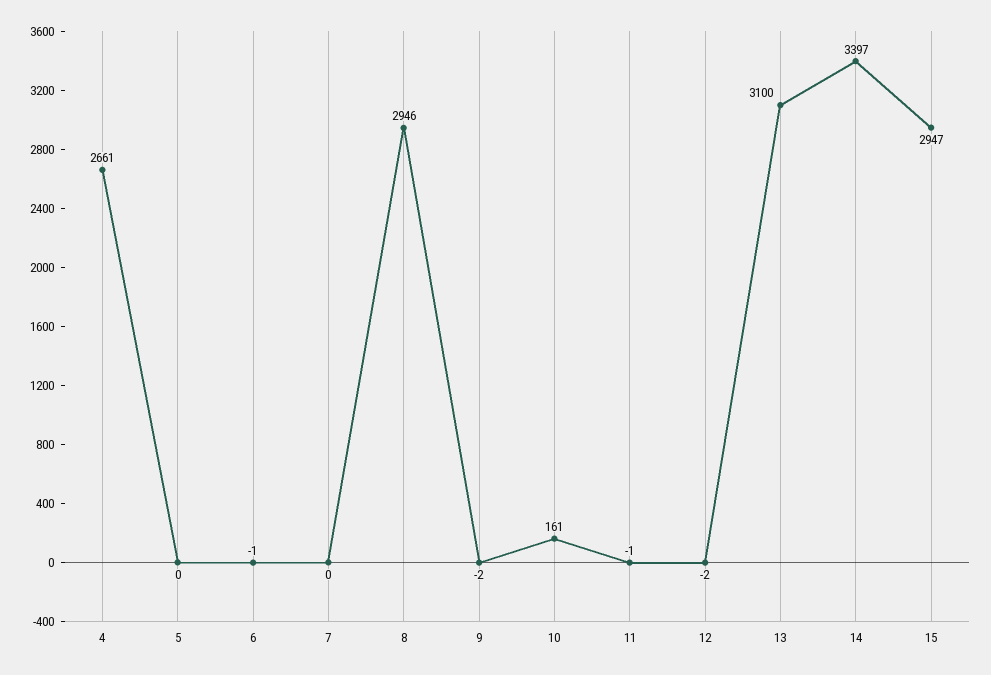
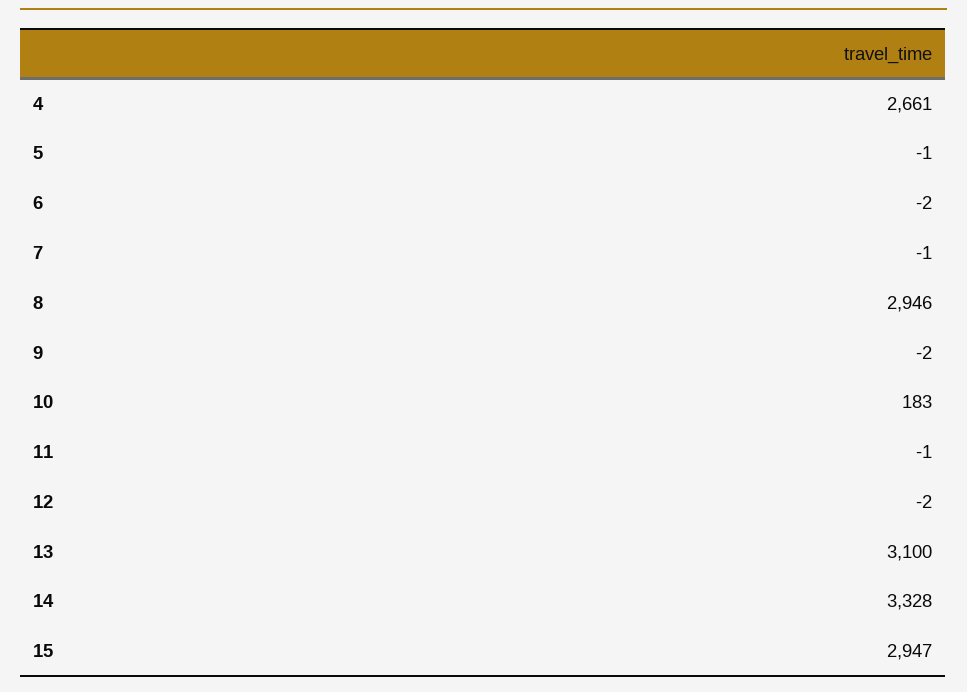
  {
    "4": 2661,
-   "5": 0,
+   "5": -1,
-   "6": -1,
+   "6": -2,
-   "7": 0,
+   "7": -1,
    "8": 2946,
    "9": -2,
-   "10": 161,
+   "10": 183,
    "11": -1,
    "12": -2,
    "13": 3100,
-   "14": 3397,
+   "14": 3328,
    "15": 2947
  }

